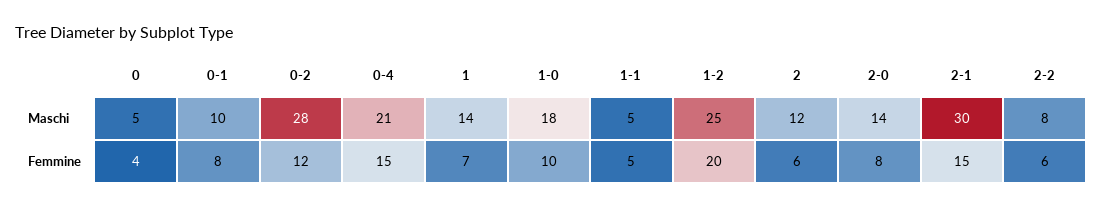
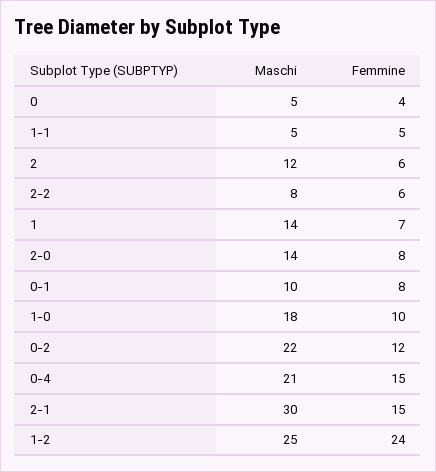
  {
    "0": {
      "Maschi": 5,
      "Femmine": 4
    },
    "0-1": {
      "Maschi": 10,
      "Femmine": 8
    },
    "0-2": {
-     "Maschi": 28,
+     "Maschi": 22,
      "Femmine": 12
    },
    "0-4": {
      "Maschi": 21,
      "Femmine": 15
    },
    "1": {
      "Maschi": 14,
      "Femmine": 7
    },
    "1-0": {
      "Maschi": 18,
      "Femmine": 10
    },
    "1-1": {
      "Maschi": 5,
      "Femmine": 5
    },
    "1-2": {
      "Maschi": 25,
-     "Femmine": 20
+     "Femmine": 24
    },
    "2": {
      "Maschi": 12,
      "Femmine": 6
    },
    "2-0": {
      "Maschi": 14,
      "Femmine": 8
    },
    "2-1": {
      "Maschi": 30,
      "Femmine": 15
    },
    "2-2": {
      "Maschi": 8,
      "Femmine": 6
    }
  }

